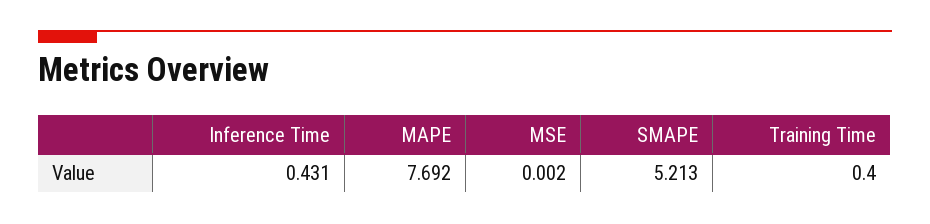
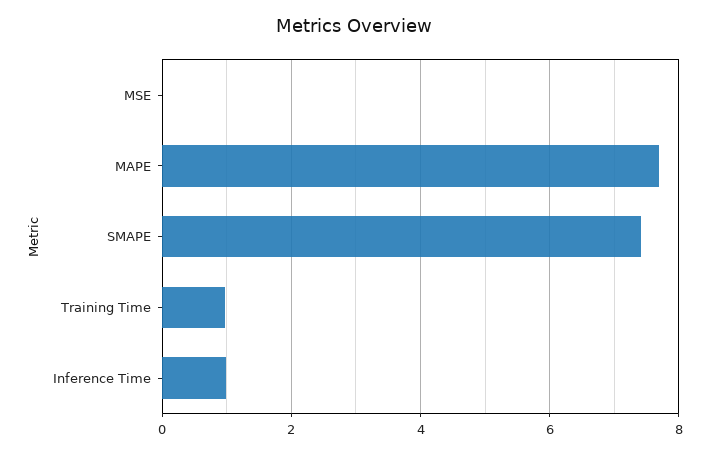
  {
-   "Inference Time": 0.431,
+   "Inference Time": 1,
    "MAPE": 7.692,
    "MSE": 0.002,
-   "SMAPE": 5.213,
+   "SMAPE": 7.4,
-   "Training Time": 0.4
+   "Training Time": 1
  }

